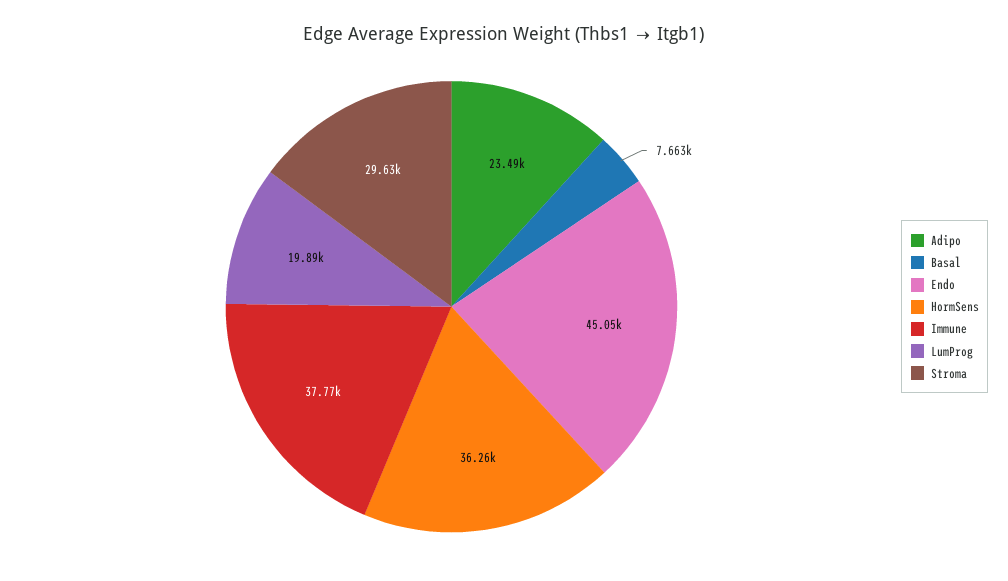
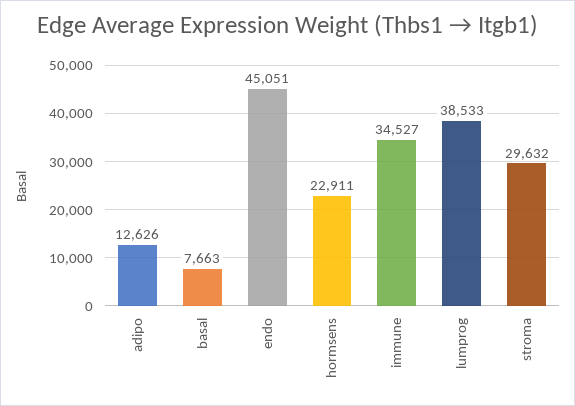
  {
-   "Adipo": 23490,
+   "Adipo": 12626,
    "Basal": 7663,
    "Endo": 45051,
-   "HormSens": 36260,
+   "HormSens": 22911,
-   "Immune": 37770,
+   "Immune": 34527,
-   "LumProg": 19890,
+   "LumProg": 38533,
    "Stroma": 29632
  }

